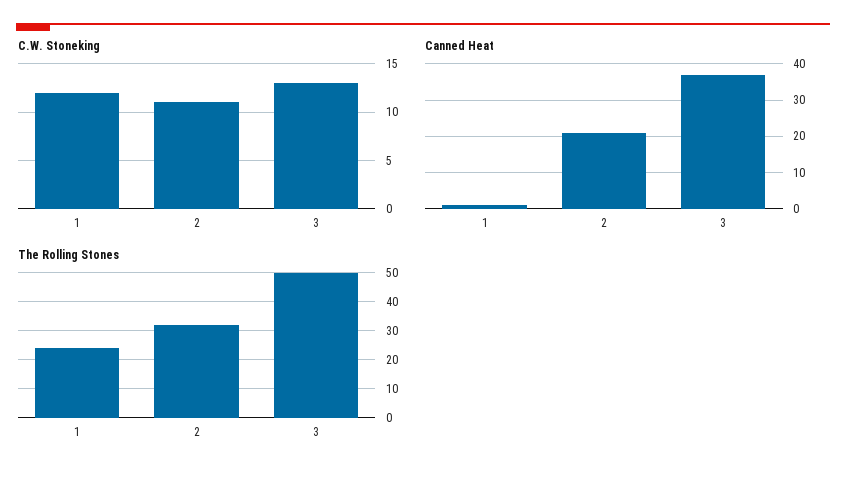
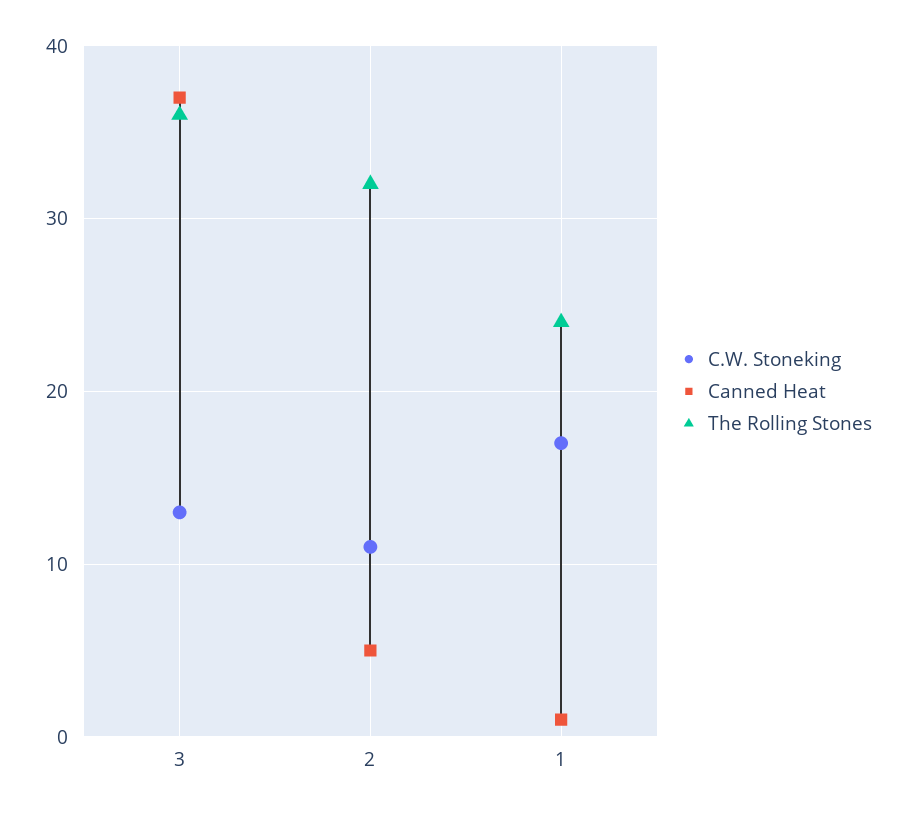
  {
    "C.W. Stoneking": {
-     "1": 12,
+     "1": 17,
      "2": 11,
      "3": 13
    },
    "Canned Heat": {
      "1": 1,
-     "2": 20,
+     "2": 5,
      "3": 37
    },
    "The Rolling Stones": {
      "1": 24,
      "2": 32,
-     "3": 50
+     "3": 36
    }
  }

